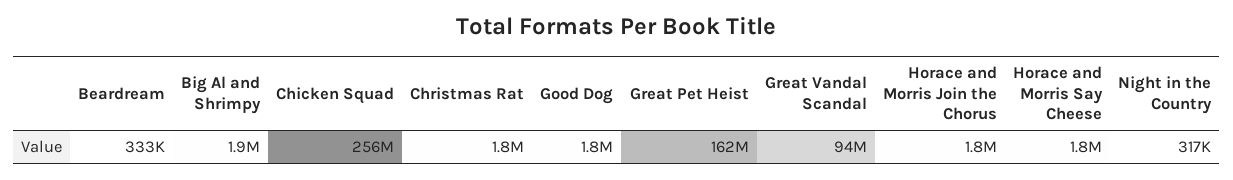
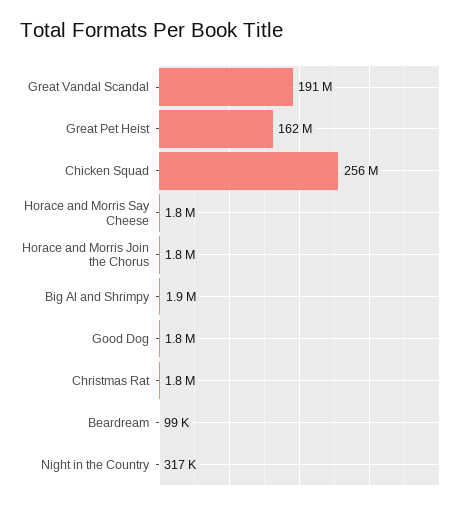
  {
-   "Beardream": 333000,
+   "Beardream": 99000,
    "Big Al and Shrimpy": 1900000,
    "Chicken Squad": 256000000,
    "Christmas Rat": 1800000,
    "Good Dog": 1800000,
    "Great Pet Heist": 162000000,
-   "Great Vandal Scandal": 94000000,
+   "Great Vandal Scandal": 191000000,
    "Horace and Morris Join the Chorus": 1800000,
    "Horace and Morris Say Cheese": 1800000,
    "Night in the Country": 317000
  }

